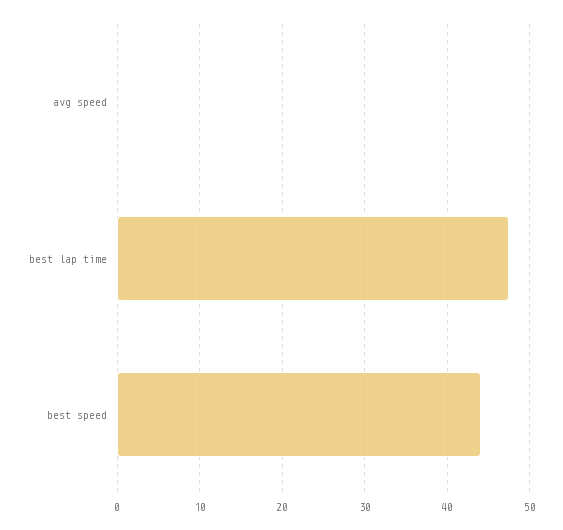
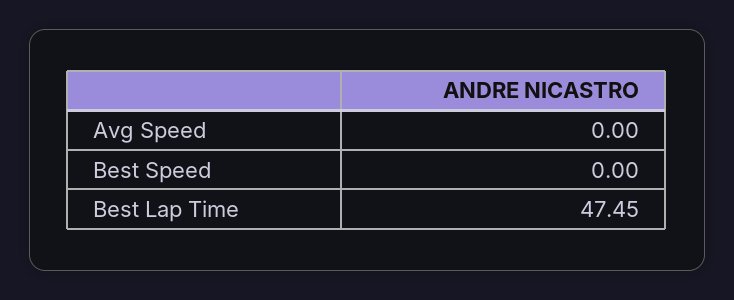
  {
    "avg speed": 0,
    "best lap time": 47.45,
-   "best speed": 44
+   "best speed": 0
  }

